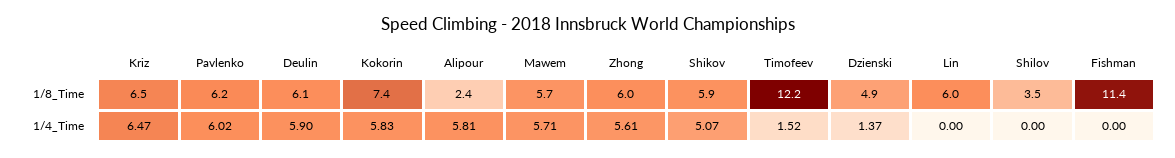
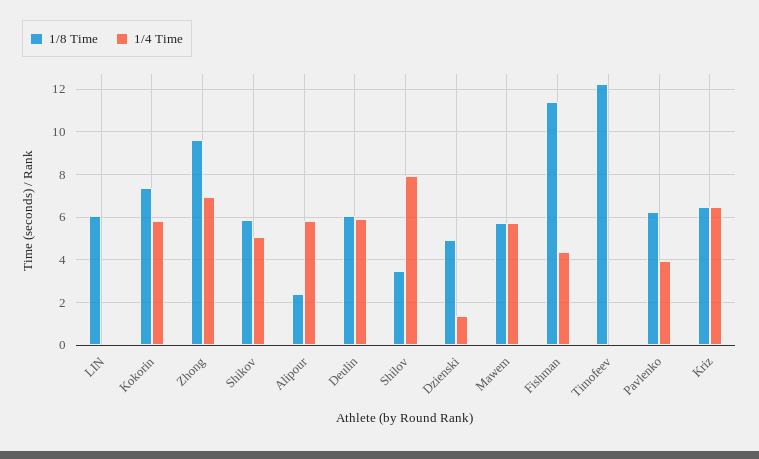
  {
    "1/8_Time": {
      "Kriz": 6.5,
      "Pavlenko": 6.2,
      "Deulin": 6.1,
      "Kokorin": 7.4,
      "Alipour": 2.4,
      "Mawem": 5.7,
-     "Zhong": 6,
+     "Zhong": 9.5,
      "Shikov": 5.9,
      "Timofeev": 12.2,
      "Dzienski": 4.9,
      "Lin": 6,
      "Shilov": 3.5,
      "Fishman": 11.4
    },
    "1/4_Time": {
      "Kriz": 6.47,
-     "Pavlenko": 6.02,
+     "Pavlenko": 4,
      "Deulin": 5.9,
      "Kokorin": 5.83,
      "Alipour": 5.81,
      "Mawem": 5.71,
-     "Zhong": 5.61,
+     "Zhong": 7,
      "Shikov": 5.07,
-     "Timofeev": 1.52,
+     "Timofeev": 0,
      "Dzienski": 1.37,
      "Lin": 0,
-     "Shilov": 0,
+     "Shilov": 8,
-     "Fishman": 0
+     "Fishman": 4.5
    }
  }

